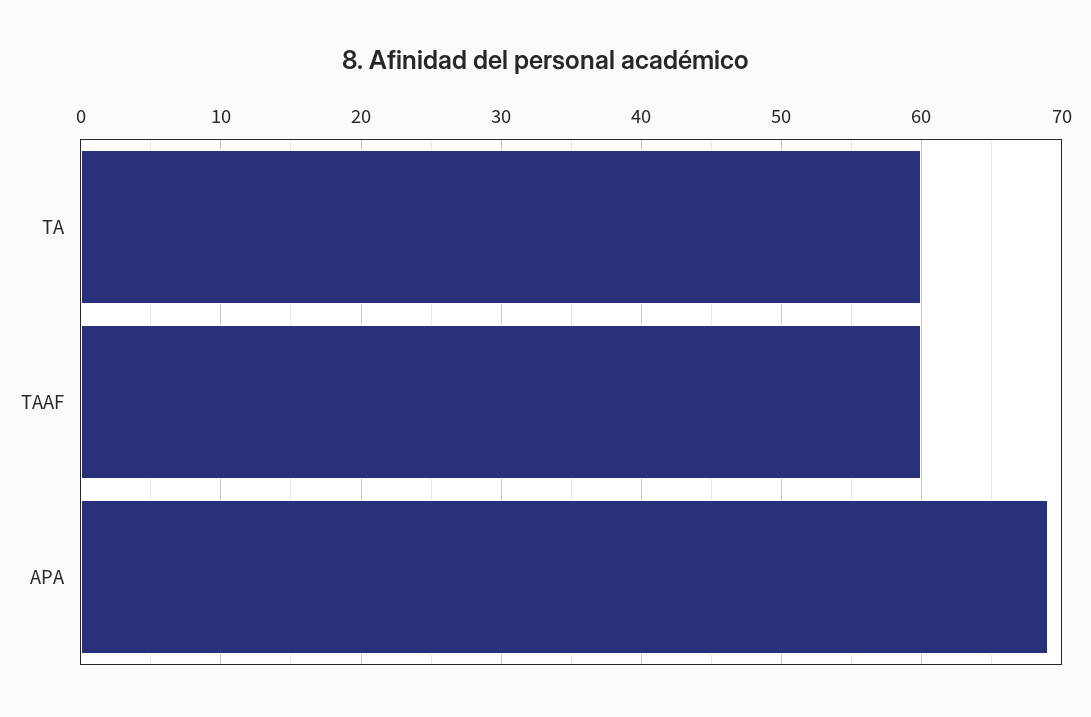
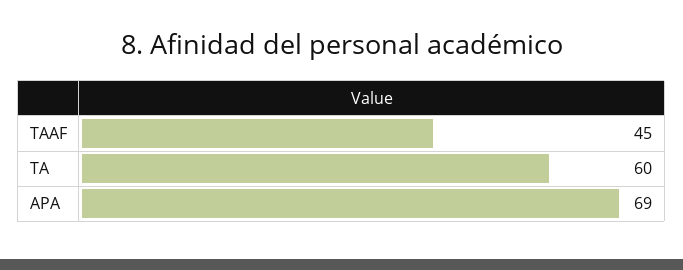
  {
    "TA": 60,
-   "TAAF": 60,
+   "TAAF": 45,
    "APA": 69
  }

